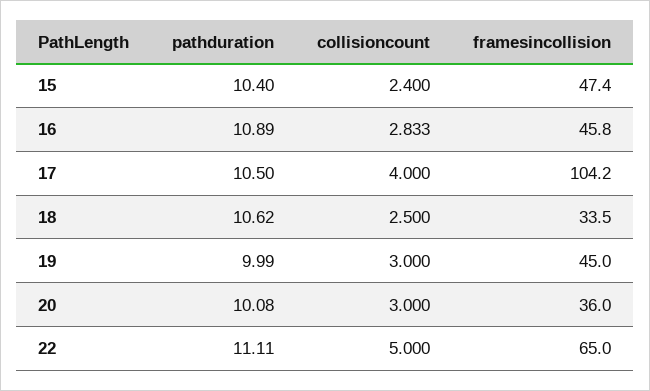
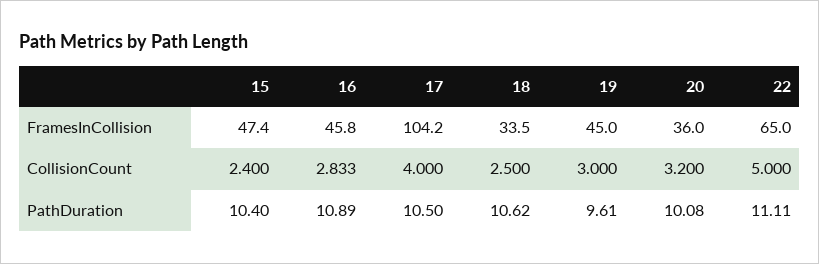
  {
    "pathduration": {
      "15": 10.4,
      "16": 10.89,
      "17": 10.5,
      "18": 10.62,
-     "19": 9.99,
+     "19": 9.61,
      "20": 10.08,
      "22": 11.11
    },
    "collisioncount": {
      "15": 2.4,
      "16": 2.833,
      "17": 4,
      "18": 2.5,
      "19": 3,
-     "20": 3,
+     "20": 3.2,
      "22": 5
    },
    "framesincollision": {
      "15": 47.4,
      "16": 45.8,
      "17": 104.2,
      "18": 33.5,
      "19": 45,
      "20": 36,
      "22": 65
    }
  }

